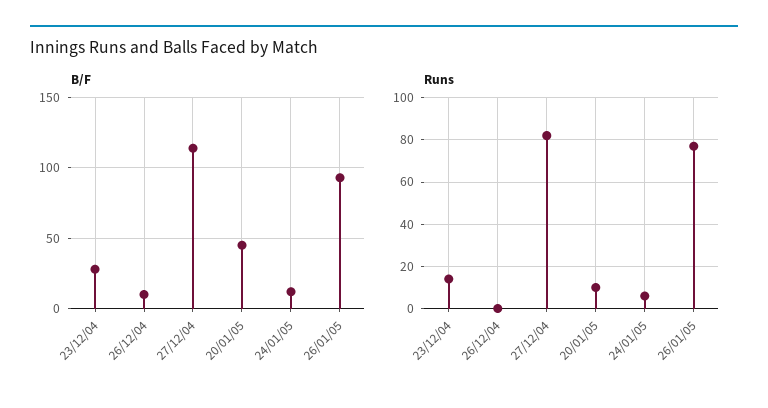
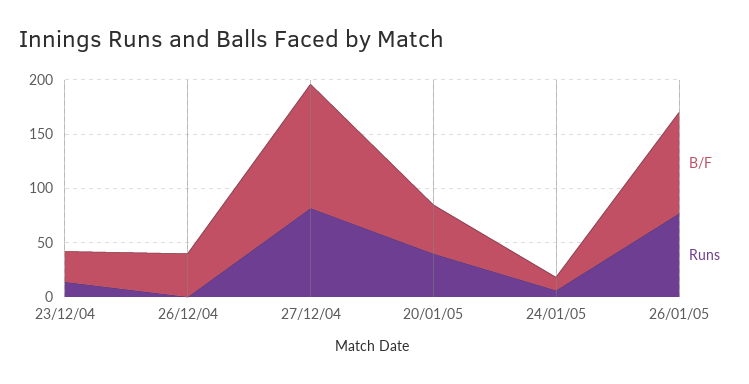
  {
    "B/F": {
      "23/12/04": 30,
-     "26/12/04": 10,
+     "26/12/04": 40,
      "27/12/04": 115,
      "20/01/05": 45,
      "24/01/05": 10,
      "26/01/05": 95
    },
    "Runs": {
      "23/12/04": 15,
      "26/12/04": 0,
      "27/12/04": 80,
-     "20/01/05": 10,
+     "20/01/05": 40,
      "24/01/05": 5,
      "26/01/05": 75
    }
  }

